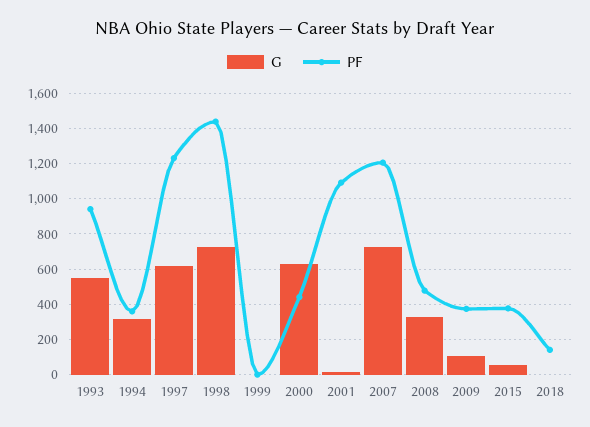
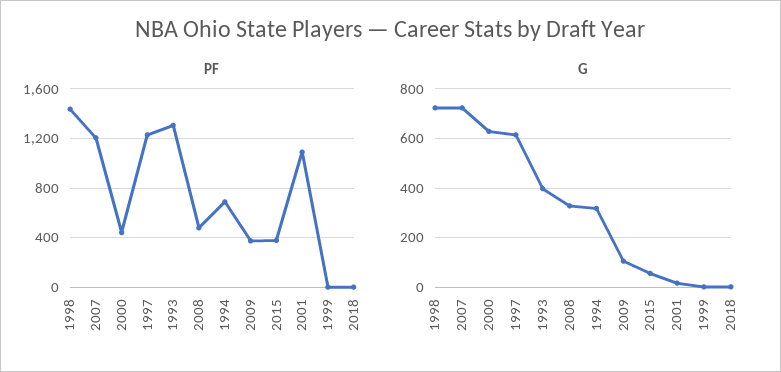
  {
    "G": {
-     "1993": 550,
+     "1993": 400,
      "1994": 325,
      "1997": 625,
      "1998": 725,
      "1999": 0,
      "2000": 625,
      "2001": 25,
      "2007": 725,
      "2008": 325,
      "2009": 100,
      "2015": 50,
      "2018": 0
    },
    "PF": {
-     "1993": 950,
+     "1993": 1300,
-     "1994": 350,
+     "1994": 700,
      "1997": 1250,
      "1998": 1450,
      "1999": 0,
      "2000": 450,
      "2001": 1100,
      "2007": 1200,
      "2008": 500,
      "2009": 350,
      "2015": 400,
-     "2018": 150
+     "2018": 0
    }
  }

